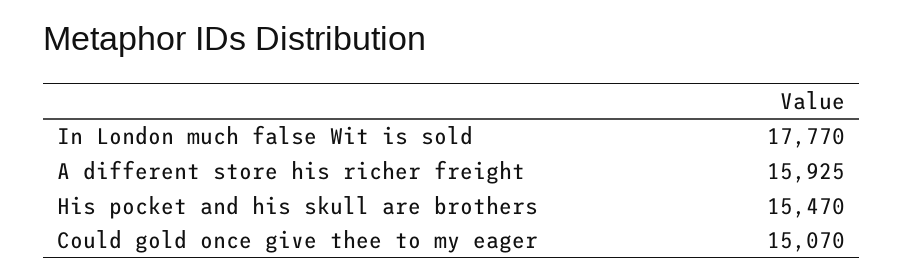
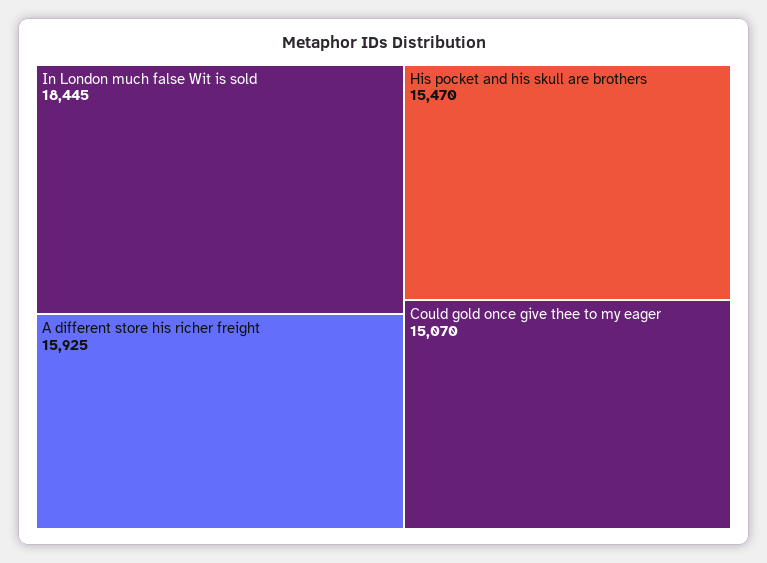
  {
-   "In London much false Wit is sold": 17770,
+   "In London much false Wit is sold": 18445,
    "A different store his richer freight": 15925,
    "His pocket and his skull are brothers": 15470,
    "Could gold once give thee to my eager": 15070
  }

